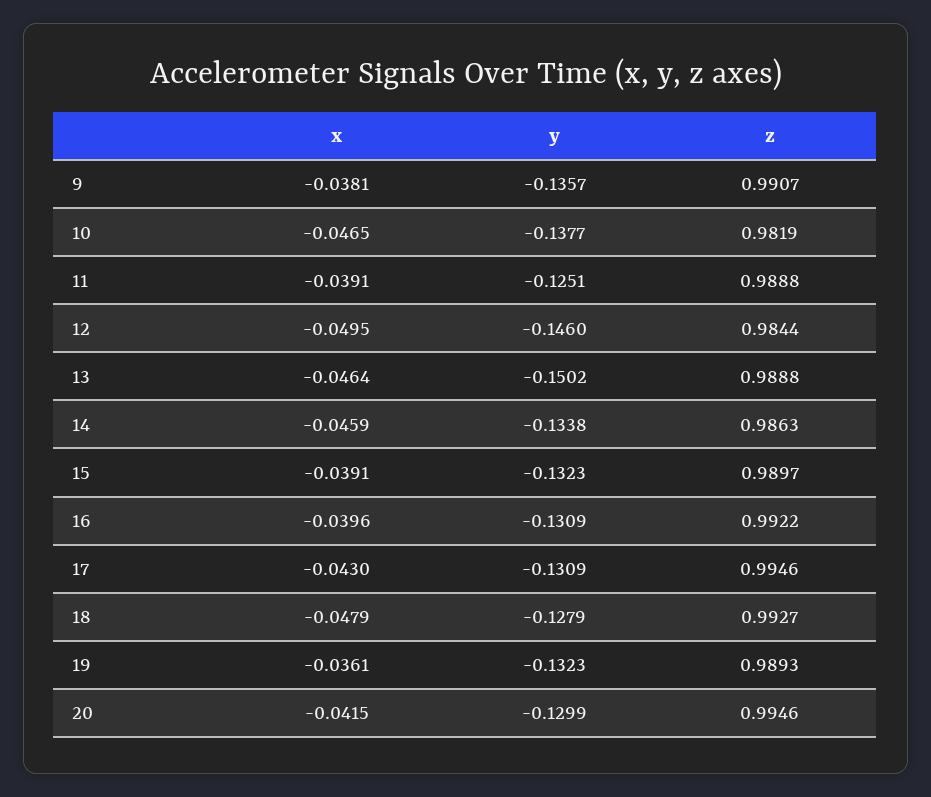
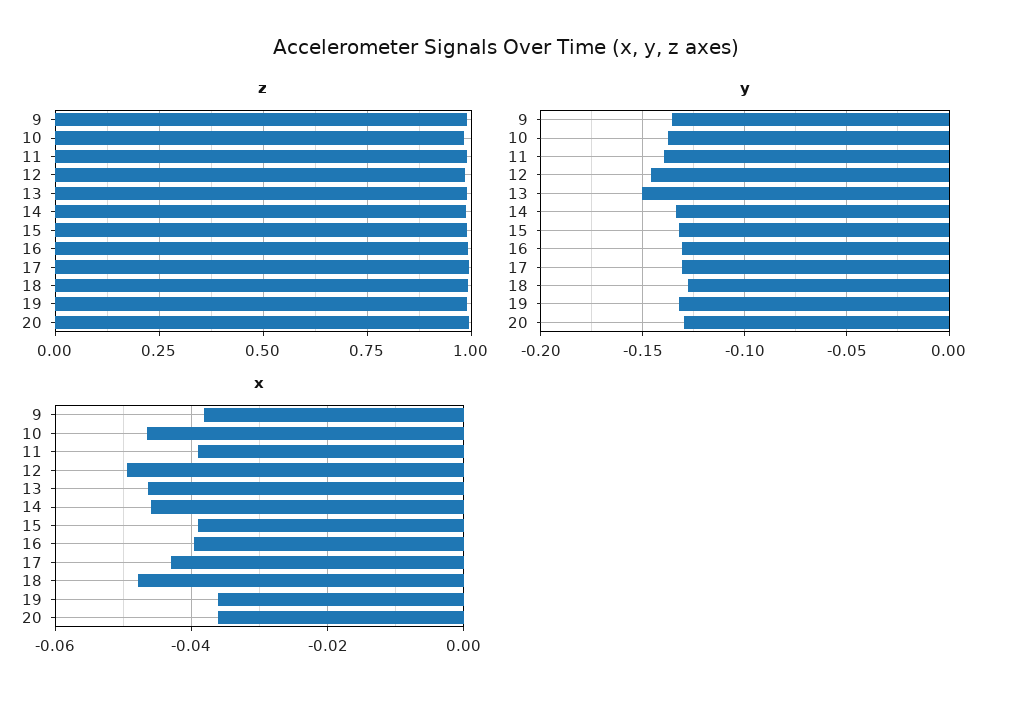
  {
    "x": {
      "9": -0.0381,
      "10": -0.0465,
      "11": -0.0391,
      "12": -0.0495,
      "13": -0.0464,
      "14": -0.0459,
      "15": -0.0391,
      "16": -0.0396,
      "17": -0.043,
      "18": -0.0479,
      "19": -0.0361,
-     "20": -0.0415
+     "20": -0.036
    },
    "y": {
      "9": -0.1357,
      "10": -0.1377,
-     "11": -0.1251,
+     "11": -0.14,
      "12": -0.146,
      "13": -0.1502,
      "14": -0.1338,
      "15": -0.1323,
      "16": -0.1309,
      "17": -0.1309,
      "18": -0.1279,
      "19": -0.1323,
      "20": -0.1299
    },
    "z": {
      "9": 0.9907,
      "10": 0.9819,
      "11": 0.9888,
      "12": 0.9844,
      "13": 0.9888,
      "14": 0.9863,
      "15": 0.9897,
      "16": 0.9922,
      "17": 0.9946,
      "18": 0.9927,
      "19": 0.9893,
      "20": 0.9946
    }
  }

